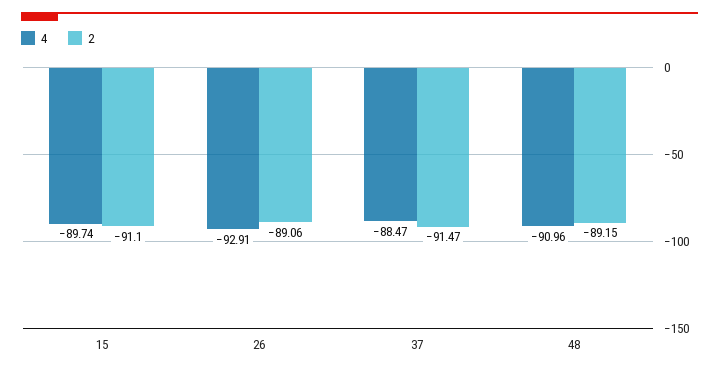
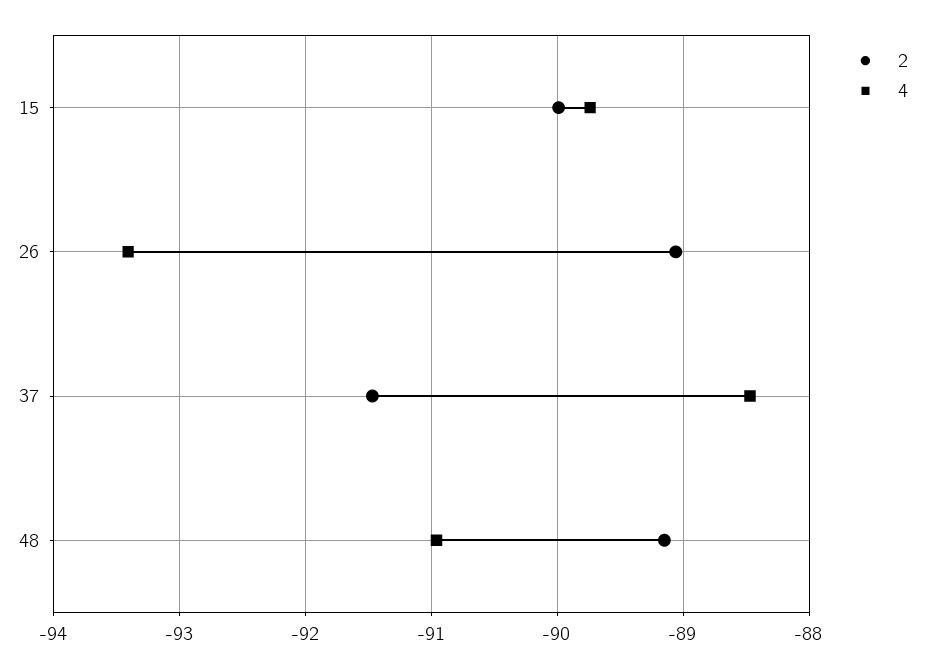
  {
    "4": {
      "15": -89.74,
-     "26": -92.91,
+     "26": -93.4,
      "37": -88.47,
      "48": -90.96
    },
    "2": {
-     "15": -91.1,
+     "15": -90,
      "26": -89.06,
      "37": -91.47,
      "48": -89.15
    }
  }

